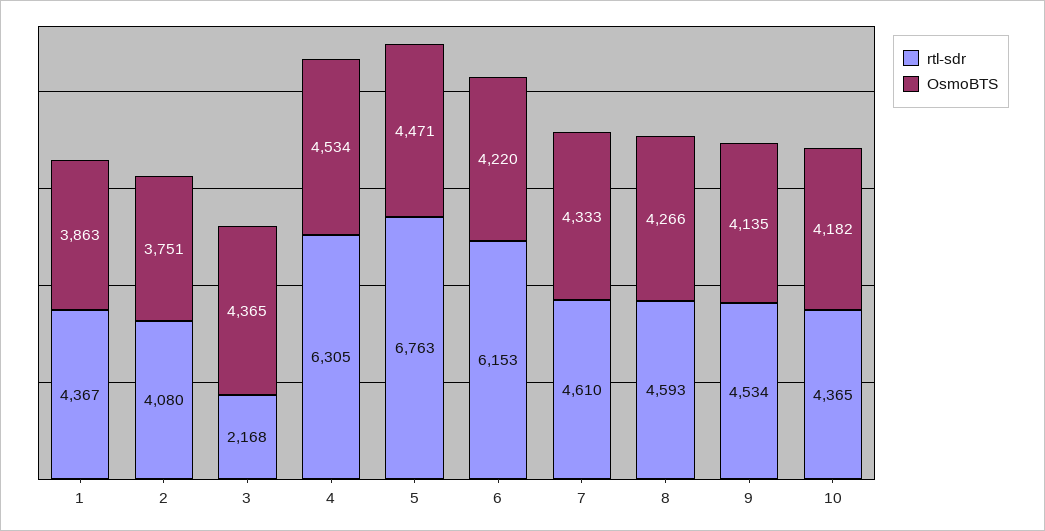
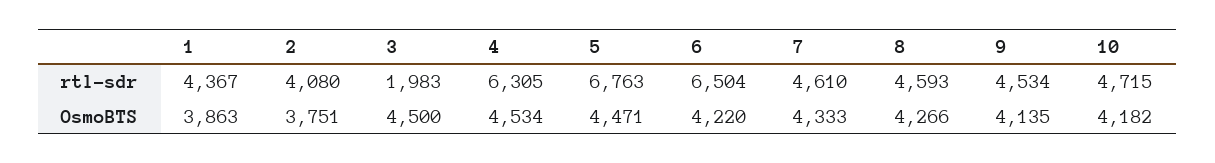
  {
    "rtl-sdr": {
      "1": 4367,
      "2": 4080,
-     "3": 2168,
+     "3": 1983,
      "4": 6305,
      "5": 6763,
-     "6": 6153,
+     "6": 6504,
      "7": 4610,
      "8": 4593,
      "9": 4534,
-     "10": 4365
+     "10": 4715
    },
    "OsmoBTS": {
      "1": 3863,
      "2": 3751,
-     "3": 4365,
+     "3": 4500,
      "4": 4534,
      "5": 4471,
      "6": 4220,
      "7": 4333,
      "8": 4266,
      "9": 4135,
      "10": 4182
    }
  }

